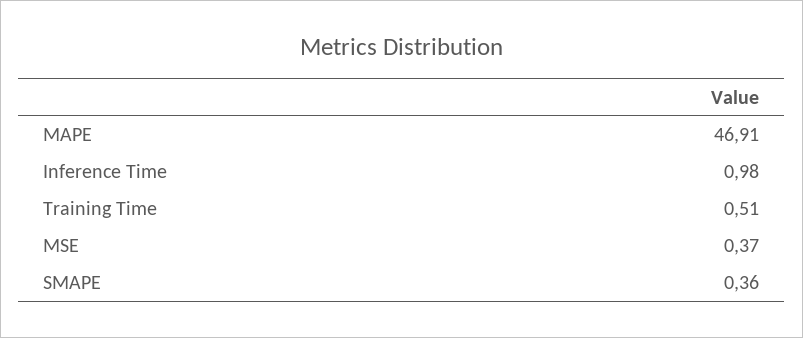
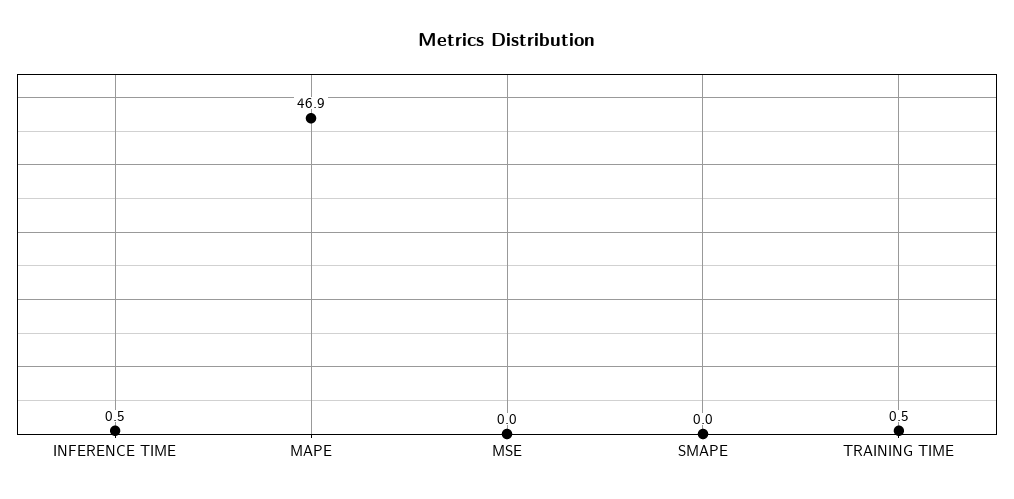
  {
    "MAPE": 46.91,
-   "Inference Time": 0.98,
+   "Inference Time": 0.5,
    "Training Time": 0.51,
-   "MSE": 0.37,
+   "MSE": 0,
-   "SMAPE": 0.36
+   "SMAPE": 0
  }

